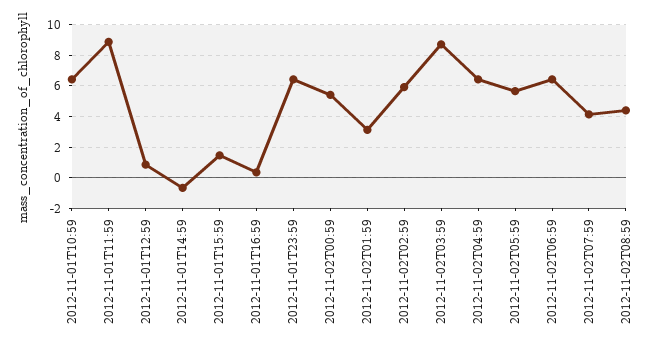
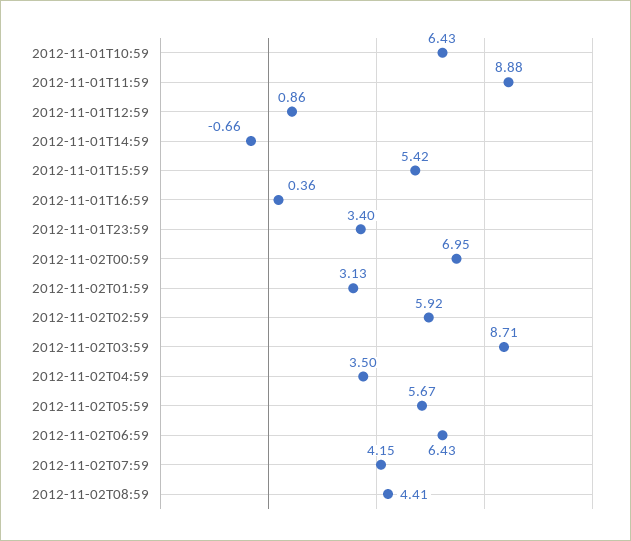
  {
    "2012-11-01T10:59": 6.43,
    "2012-11-01T11:59": 8.88,
    "2012-11-01T12:59": 0.86,
    "2012-11-01T14:59": -0.66,
-   "2012-11-01T15:59": 1.5,
+   "2012-11-01T15:59": 5.42,
    "2012-11-01T16:59": 0.36,
-   "2012-11-01T23:59": 6.5,
+   "2012-11-01T23:59": 3.4,
-   "2012-11-02T00:59": 5.5,
+   "2012-11-02T00:59": 6.95,
    "2012-11-02T01:59": 3.13,
    "2012-11-02T02:59": 5.92,
    "2012-11-02T03:59": 8.71,
-   "2012-11-02T04:59": 6.5,
+   "2012-11-02T04:59": 3.5,
    "2012-11-02T05:59": 5.67,
    "2012-11-02T06:59": 6.43,
    "2012-11-02T07:59": 4.15,
    "2012-11-02T08:59": 4.41
  }

